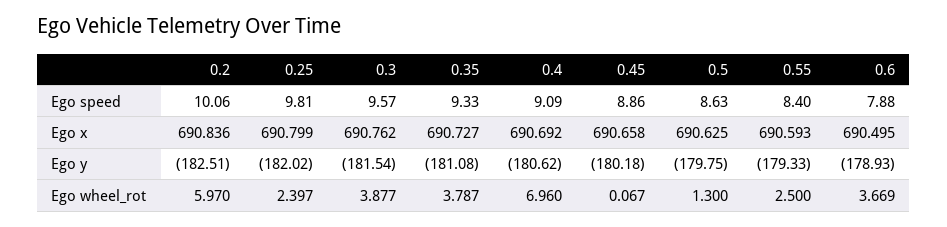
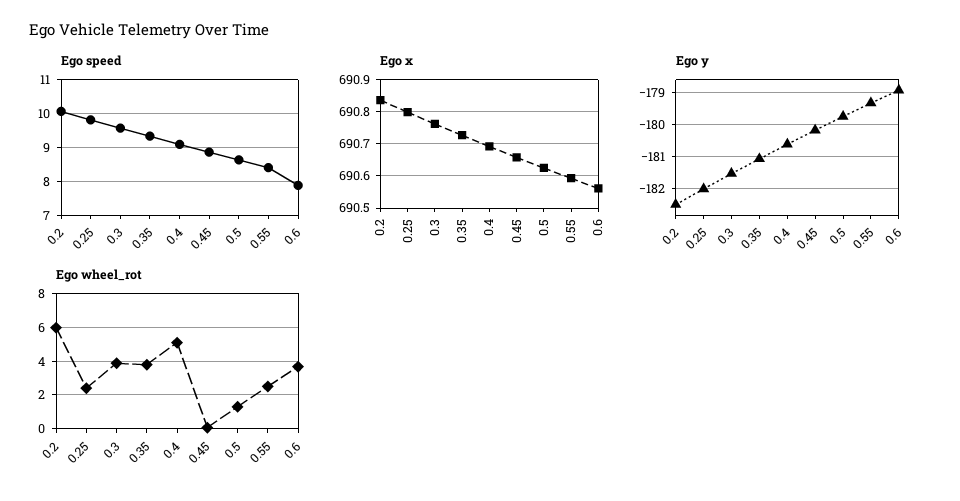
  {
    "Ego speed": {
      "0.2": 10.06,
      "0.25": 9.81,
      "0.3": 9.57,
      "0.35": 9.33,
      "0.4": 9.09,
      "0.45": 8.86,
      "0.5": 8.63,
      "0.55": 8.4,
      "0.6": 7.88
    },
    "Ego x": {
      "0.2": 690.836,
      "0.25": 690.799,
      "0.3": 690.762,
      "0.35": 690.727,
      "0.4": 690.692,
      "0.45": 690.658,
      "0.5": 690.625,
      "0.55": 690.593,
-     "0.6": 690.495
+     "0.6": 690.56
    },
    "Ego y": {
      "0.2": -182.51,
      "0.25": -182.02,
      "0.3": -181.54,
      "0.35": -181.08,
      "0.4": -180.62,
      "0.45": -180.18,
      "0.5": -179.75,
      "0.55": -179.33,
      "0.6": -178.93
    },
    "Ego wheel_rot": {
      "0.2": 5.97,
      "0.25": 2.397,
      "0.3": 3.877,
      "0.35": 3.787,
-     "0.4": 6.96,
+     "0.4": 5,
      "0.45": 0.067,
      "0.5": 1.3,
      "0.55": 2.5,
      "0.6": 3.669
    }
  }

